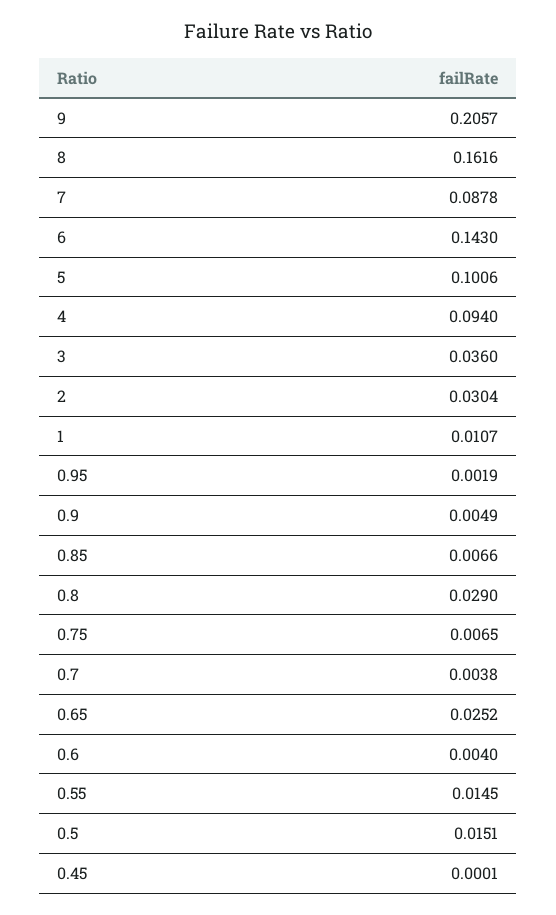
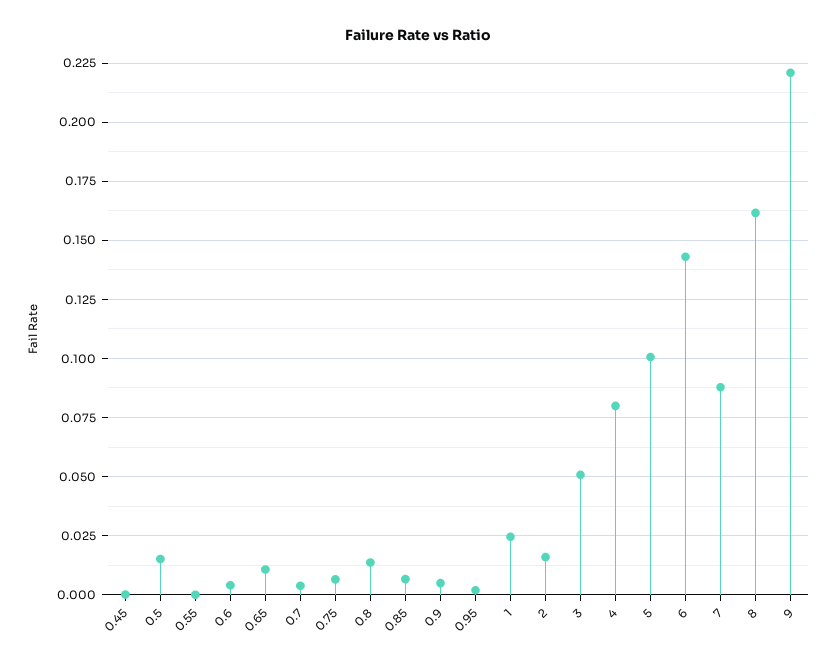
  {
-   "9": 0.2057,
+   "9": 0.22,
    "8": 0.1616,
    "7": 0.0878,
    "6": 0.143,
    "5": 0.1006,
-   "4": 0.094,
+   "4": 0.08,
-   "3": 0.036,
+   "3": 0.05,
-   "2": 0.0304,
+   "2": 0.015,
-   "1": 0.0107,
+   "1": 0.025,
    "0.95": 0.0019,
    "0.9": 0.0049,
    "0.85": 0.0066,
-   "0.8": 0.029,
+   "0.8": 0.015,
    "0.75": 0.0065,
    "0.7": 0.0038,
-   "0.65": 0.0252,
+   "0.65": 0.01,
    "0.6": 0.004,
-   "0.55": 0.0145,
+   "0.55": 0,
    "0.5": 0.0151,
    "0.45": 0.0001
  }

